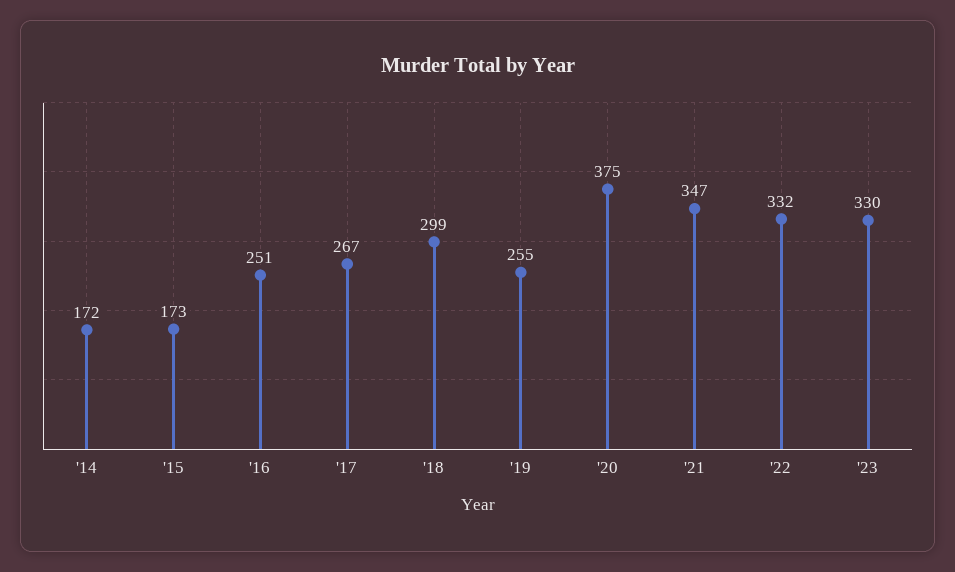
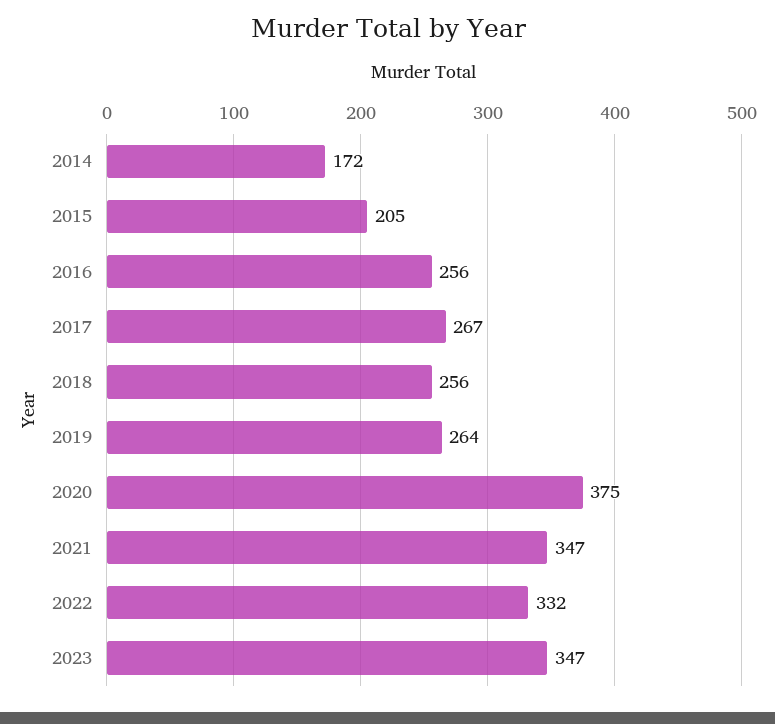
  {
    "'14": 172,
-   "'15": 173,
+   "'15": 205,
-   "'16": 251,
+   "'16": 256,
    "'17": 267,
-   "'18": 299,
+   "'18": 256,
-   "'19": 255,
+   "'19": 264,
    "'20": 375,
    "'21": 347,
    "'22": 332,
-   "'23": 330
+   "'23": 347
  }

